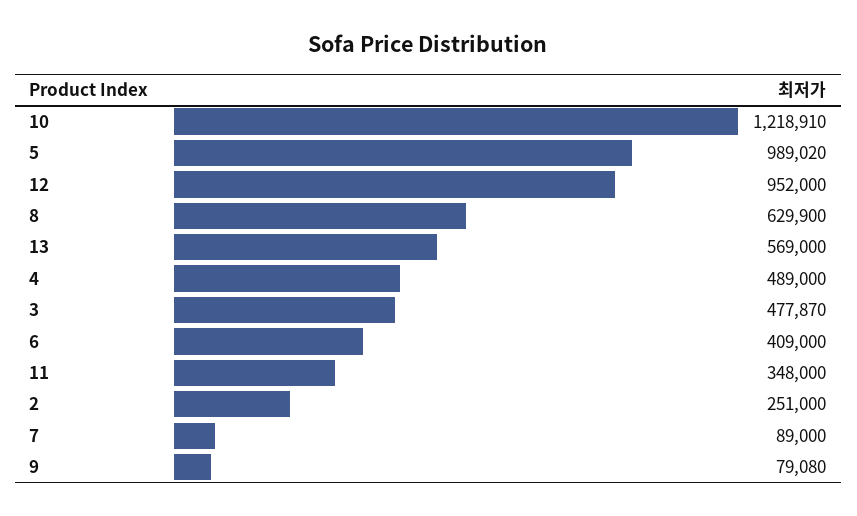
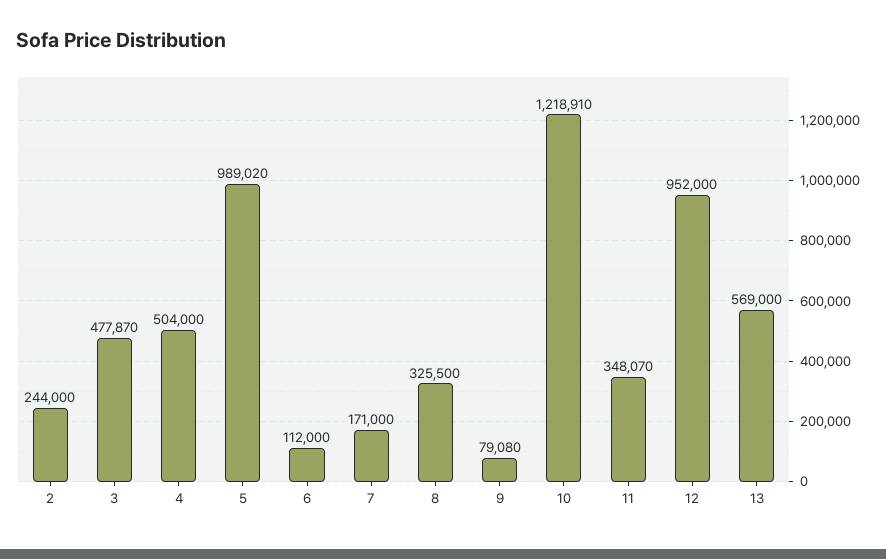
  {
    "10": 1218910,
    "5": 989020,
    "12": 952000,
-   "8": 629900,
+   "8": 325500,
    "13": 569000,
-   "4": 489000,
+   "4": 504000,
    "3": 477870,
-   "6": 409000,
+   "6": 112000,
-   "11": 348000,
+   "11": 348070,
-   "2": 251000,
+   "2": 244000,
-   "7": 89000,
+   "7": 171000,
    "9": 79080
  }

